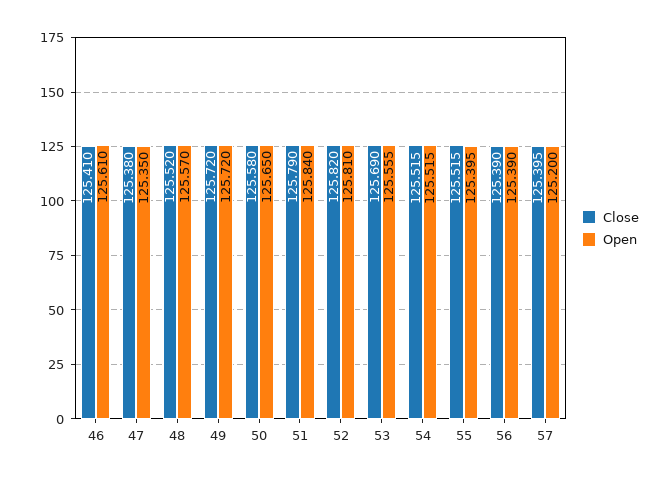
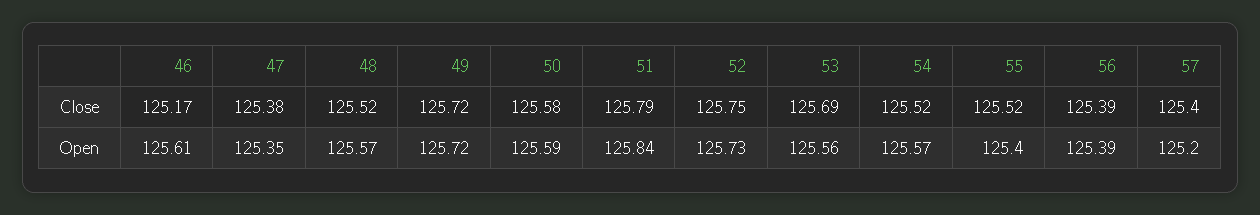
  {
    "Close": {
-     "46": 125.41,
+     "46": 125.17,
      "47": 125.38,
      "48": 125.52,
      "49": 125.72,
      "50": 125.58,
      "51": 125.79,
-     "52": 125.82,
+     "52": 125.75,
      "53": 125.69,
      "54": 125.515,
      "55": 125.515,
      "56": 125.39,
      "57": 125.395
    },
    "Open": {
      "46": 125.61,
      "47": 125.35,
      "48": 125.57,
      "49": 125.72,
-     "50": 125.65,
+     "50": 125.59,
      "51": 125.84,
-     "52": 125.81,
+     "52": 125.73,
      "53": 125.555,
-     "54": 125.515,
+     "54": 125.57,
      "55": 125.395,
      "56": 125.39,
      "57": 125.2
    }
  }

